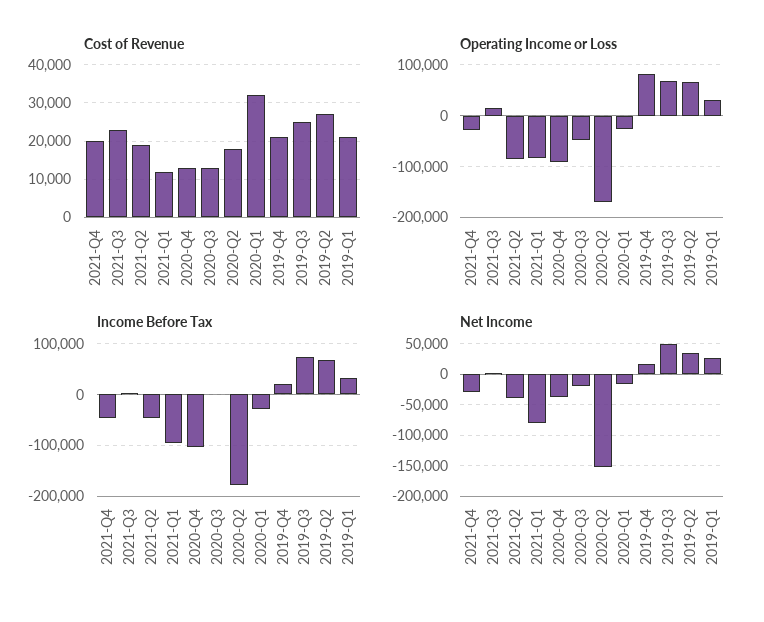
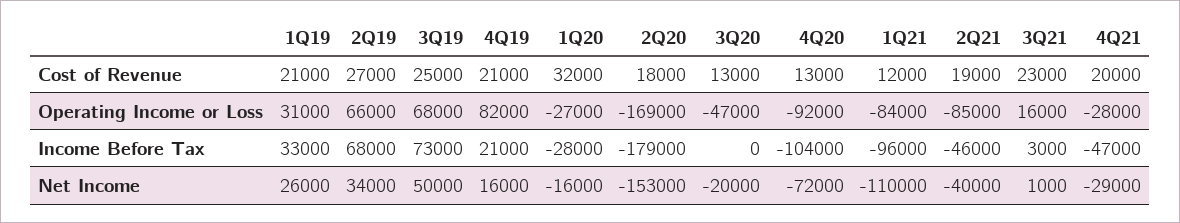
  {
    "Cost of Revenue": {
      "2021-Q4": 20000,
      "2021-Q3": 23000,
      "2021-Q2": 19000,
      "2021-Q1": 12000,
      "2020-Q4": 13000,
      "2020-Q3": 13000,
      "2020-Q2": 18000,
      "2020-Q1": 32000,
      "2019-Q4": 21000,
      "2019-Q3": 25000,
      "2019-Q2": 27000,
      "2019-Q1": 21000
    },
    "Operating Income or Loss": {
      "2021-Q4": -28000,
      "2021-Q3": 16000,
      "2021-Q2": -85000,
      "2021-Q1": -84000,
      "2020-Q4": -92000,
      "2020-Q3": -47000,
      "2020-Q2": -169000,
      "2020-Q1": -27000,
      "2019-Q4": 82000,
      "2019-Q3": 68000,
      "2019-Q2": 66000,
      "2019-Q1": 31000
    },
    "Income Before Tax": {
      "2021-Q4": -47000,
      "2021-Q3": 3000,
      "2021-Q2": -46000,
      "2021-Q1": -96000,
      "2020-Q4": -104000,
      "2020-Q3": 0,
      "2020-Q2": -179000,
      "2020-Q1": -28000,
      "2019-Q4": 21000,
      "2019-Q3": 73000,
      "2019-Q2": 68000,
      "2019-Q1": 33000
    },
    "Net Income": {
      "2021-Q4": -29000,
      "2021-Q3": 1000,
      "2021-Q2": -40000,
-     "2021-Q1": -80000,
+     "2021-Q1": -110000,
-     "2020-Q4": -40000,
+     "2020-Q4": -72000,
      "2020-Q3": -20000,
      "2020-Q2": -153000,
      "2020-Q1": -16000,
      "2019-Q4": 16000,
      "2019-Q3": 50000,
      "2019-Q2": 34000,
      "2019-Q1": 26000
    }
  }

